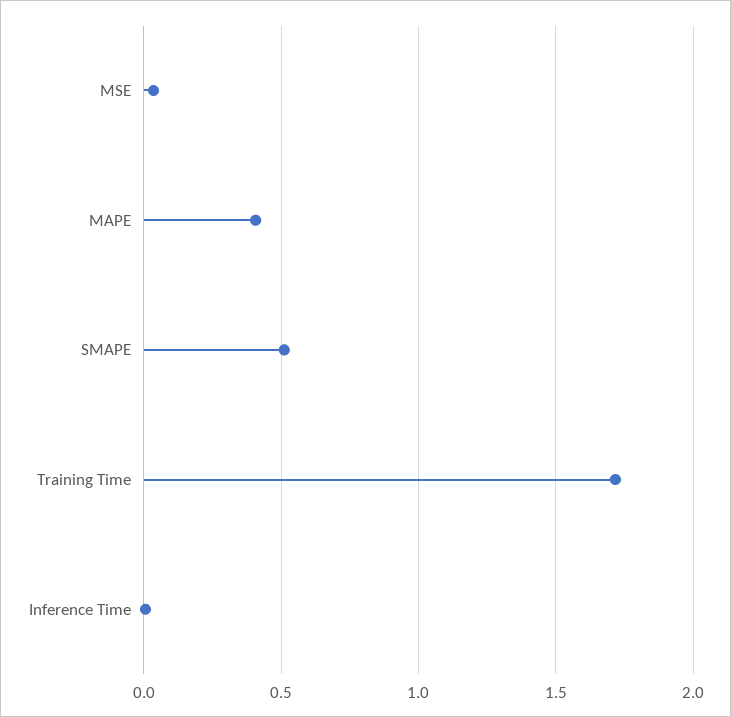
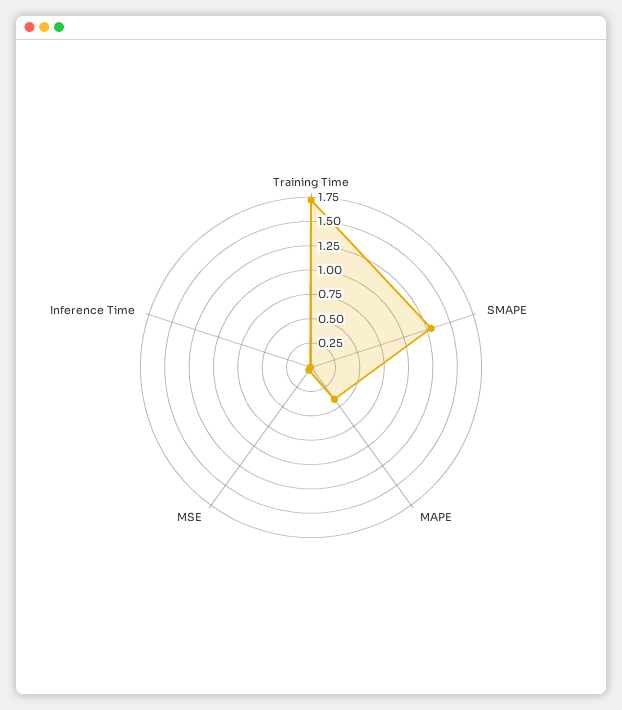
  {
    "MSE": 0.05,
    "MAPE": 0.4,
-   "SMAPE": 0.5,
+   "SMAPE": 1.25,
    "Training Time": 1.7,
    "Inference Time": 0
  }

